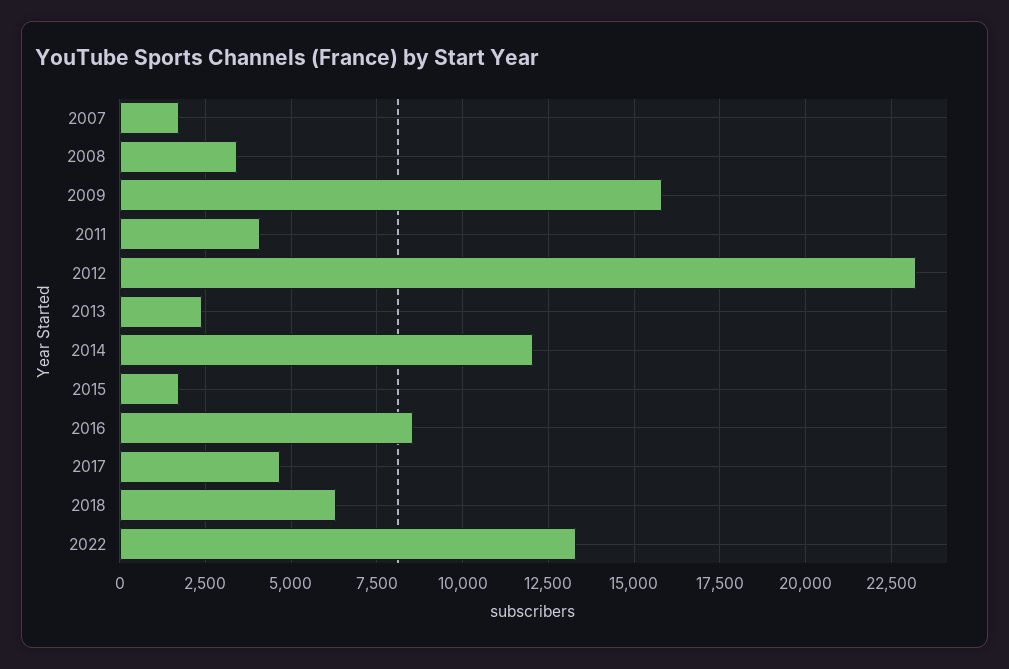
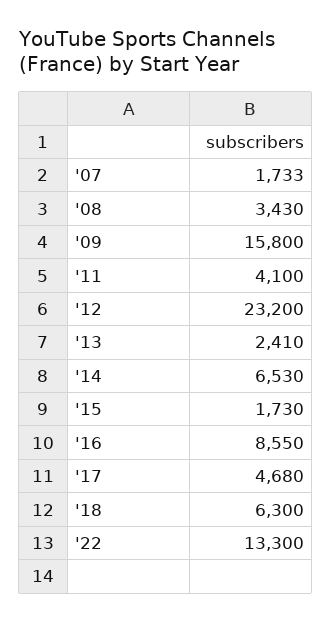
  {
    "2007": 1733,
    "2008": 3430,
    "2009": 15800,
    "2011": 4100,
    "2012": 23200,
    "2013": 2410,
-   "2014": 12000,
+   "2014": 6530,
    "2015": 1730,
    "2016": 8550,
    "2017": 4680,
    "2018": 6300,
    "2022": 13300
  }

